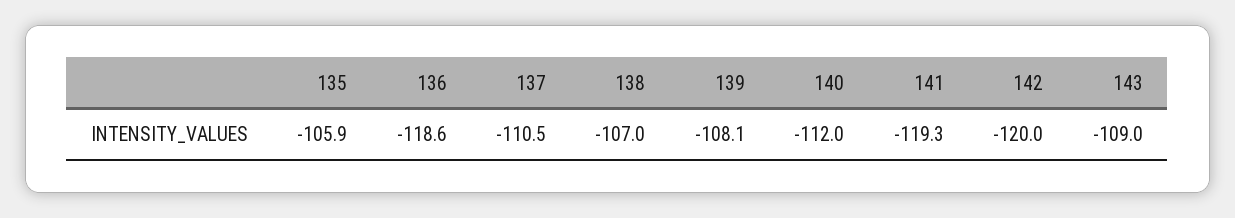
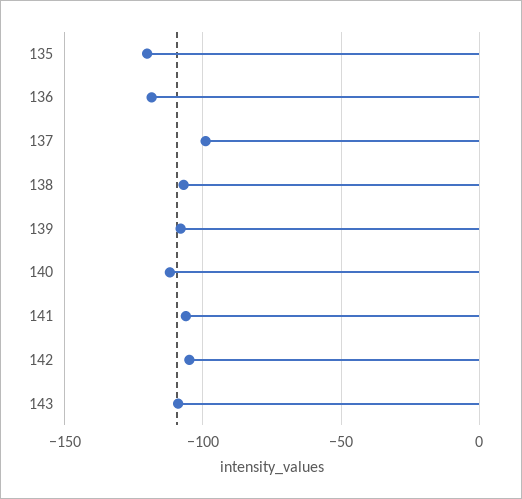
  {
-   "135": -105.9,
+   "135": -120,
    "136": -118.6,
-   "137": -110.5,
+   "137": -100,
    "138": -107,
    "139": -108.1,
    "140": -112,
-   "141": -119.3,
+   "141": -105,
-   "142": -120,
+   "142": -105,
    "143": -109
  }

